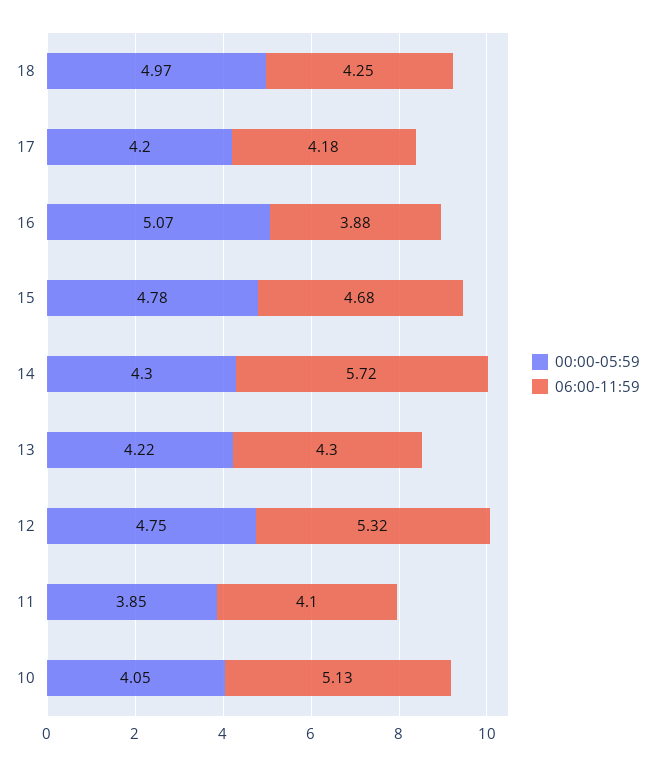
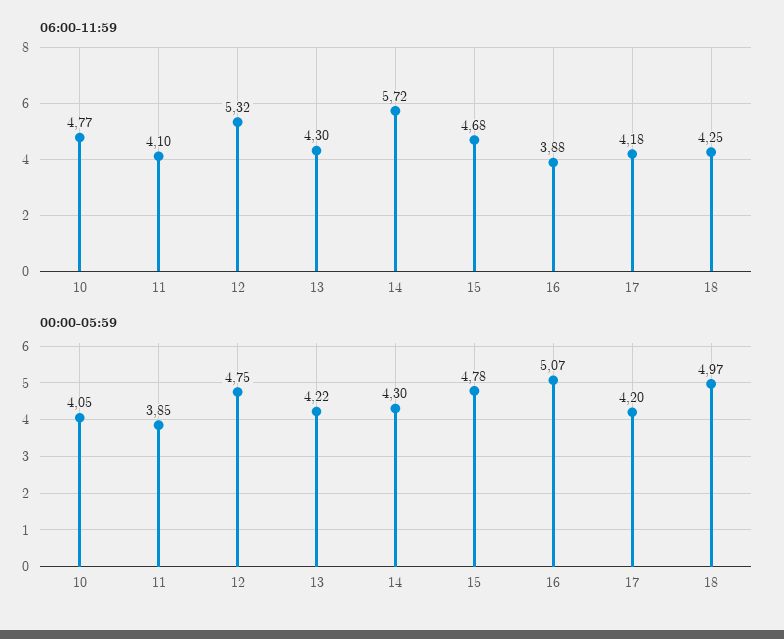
  {
    "00:00-05:59": {
      "18": 4.97,
      "17": 4.2,
      "16": 5.07,
      "15": 4.78,
      "14": 4.3,
      "13": 4.22,
      "12": 4.75,
      "11": 3.85,
      "10": 4.05
    },
    "06:00-11:59": {
      "18": 4.25,
      "17": 4.18,
      "16": 3.88,
      "15": 4.68,
      "14": 5.72,
      "13": 4.3,
      "12": 5.32,
      "11": 4.1,
-     "10": 5.13
+     "10": 4.77
    }
  }

